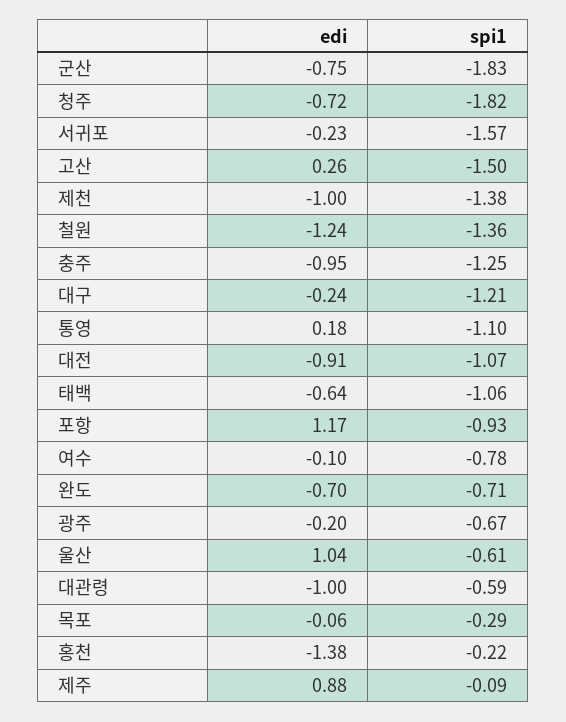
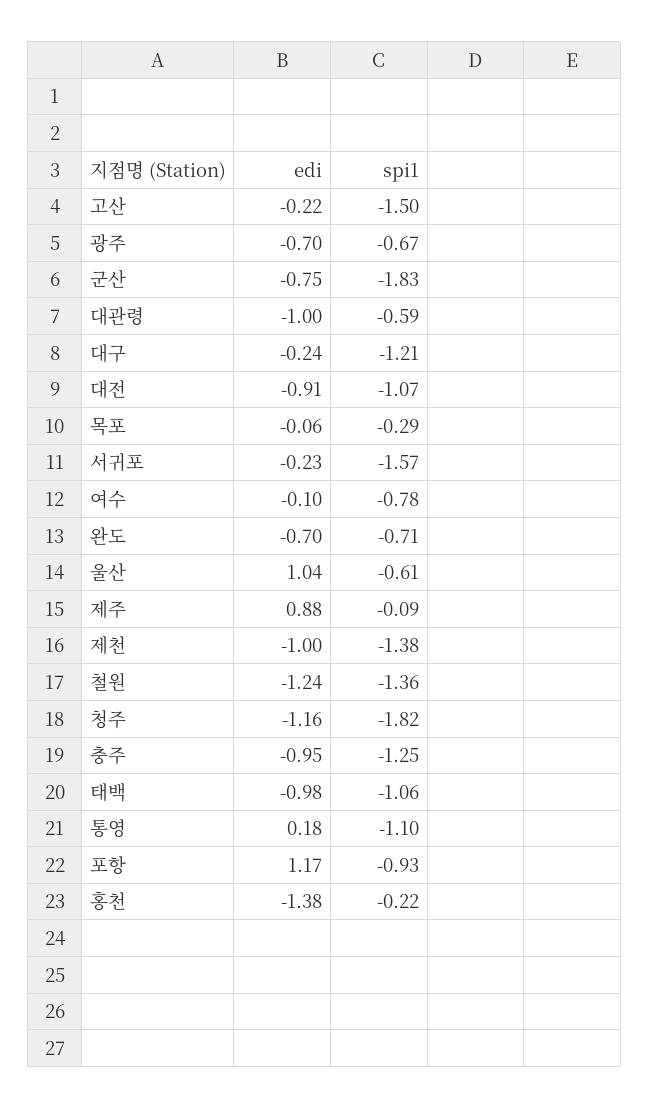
  {
    "edi": {
      "군산": -0.75,
-     "청주": -0.72,
+     "청주": -1.16,
      "서귀포": -0.23,
-     "고산": 0.26,
+     "고산": -0.22,
      "제천": -1,
      "철원": -1.24,
      "충주": -0.95,
      "대구": -0.24,
      "통영": 0.18,
      "대전": -0.91,
-     "태백": -0.64,
+     "태백": -0.98,
      "포항": 1.17,
      "여수": -0.1,
      "완도": -0.7,
-     "광주": -0.2,
+     "광주": -0.7,
      "울산": 1.04,
      "대관령": -1,
      "목포": -0.06,
      "홍천": -1.38,
      "제주": 0.88
    },
    "spi1": {
      "군산": -1.83,
      "청주": -1.82,
      "서귀포": -1.57,
      "고산": -1.5,
      "제천": -1.38,
      "철원": -1.36,
      "충주": -1.25,
      "대구": -1.21,
      "통영": -1.1,
      "대전": -1.07,
      "태백": -1.06,
      "포항": -0.93,
      "여수": -0.78,
      "완도": -0.71,
      "광주": -0.67,
      "울산": -0.61,
      "대관령": -0.59,
      "목포": -0.29,
      "홍천": -0.22,
      "제주": -0.09
    }
  }

